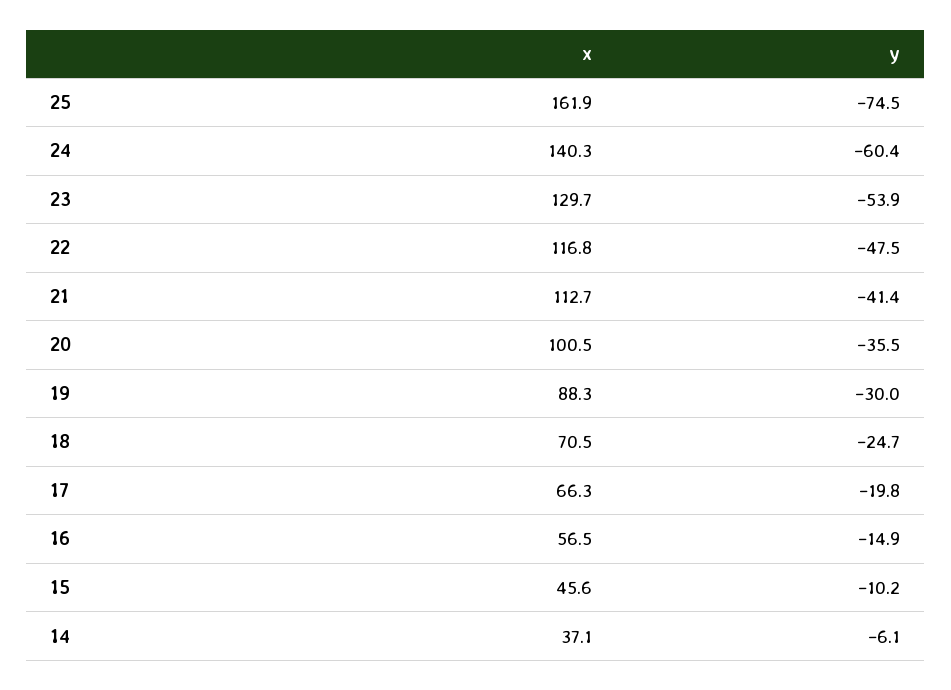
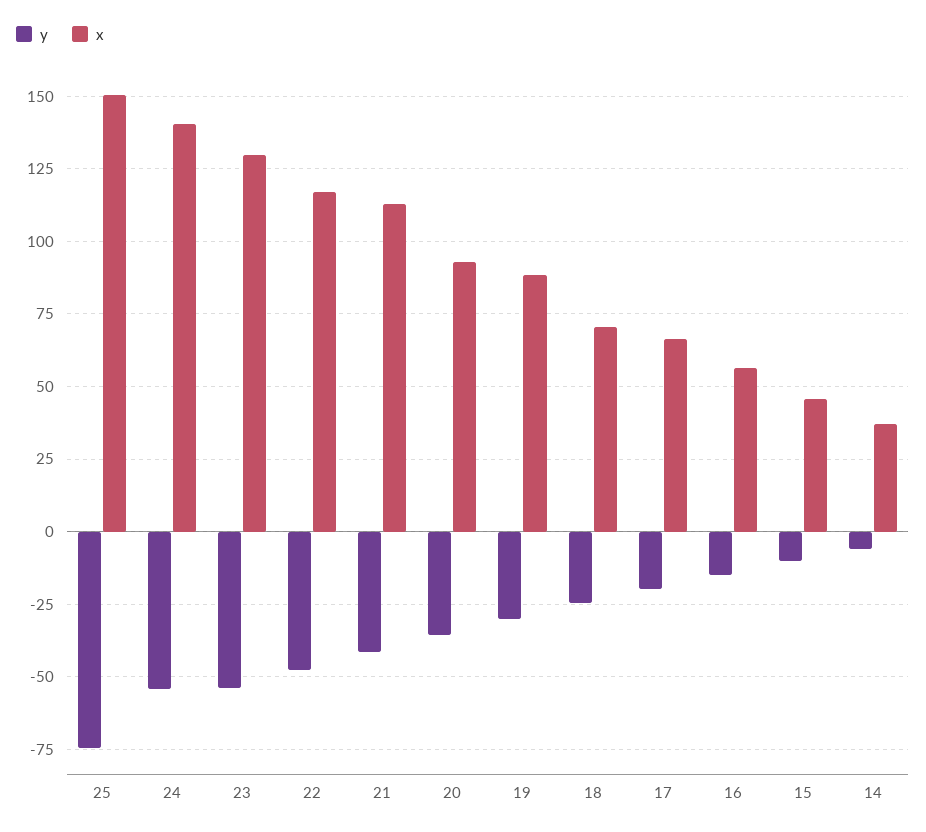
  {
    "x": {
-     "25": 161.9,
+     "25": 150,
      "24": 140.3,
      "23": 129.7,
      "22": 116.8,
      "21": 112.7,
-     "20": 100.5,
+     "20": 92.5,
      "19": 88.3,
      "18": 70.5,
      "17": 66.3,
      "16": 56.5,
      "15": 45.6,
      "14": 37.1
    },
    "y": {
      "25": -74.5,
-     "24": -60.4,
+     "24": -55,
      "23": -53.9,
      "22": -47.5,
      "21": -41.4,
      "20": -35.5,
      "19": -30,
      "18": -24.7,
      "17": -19.8,
      "16": -14.9,
      "15": -10.2,
      "14": -6.1
    }
  }

